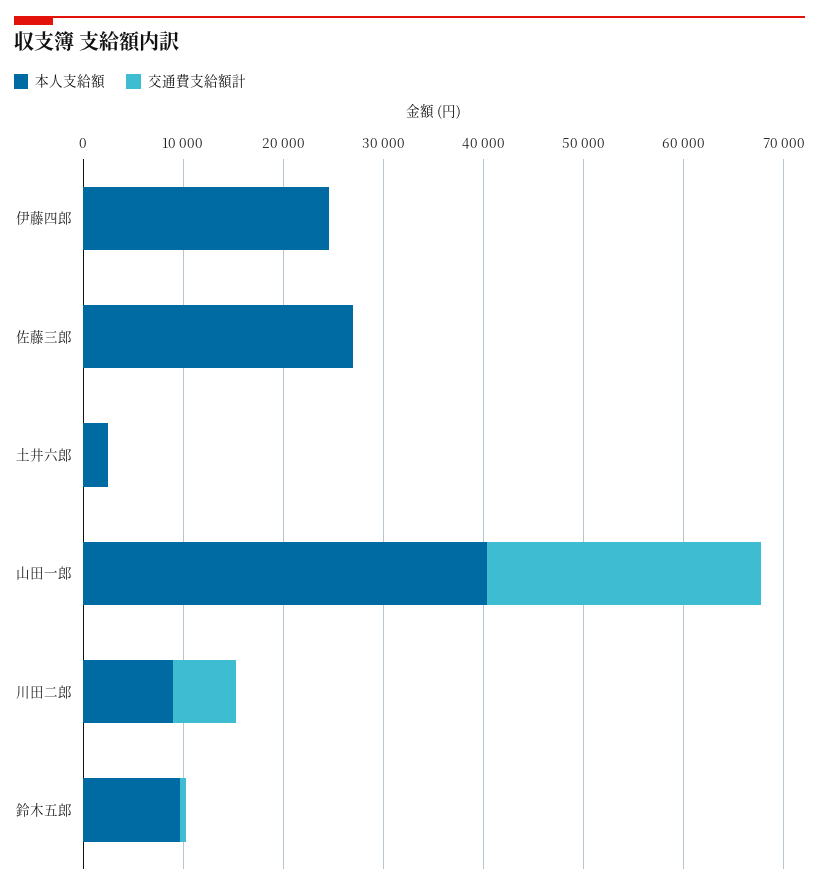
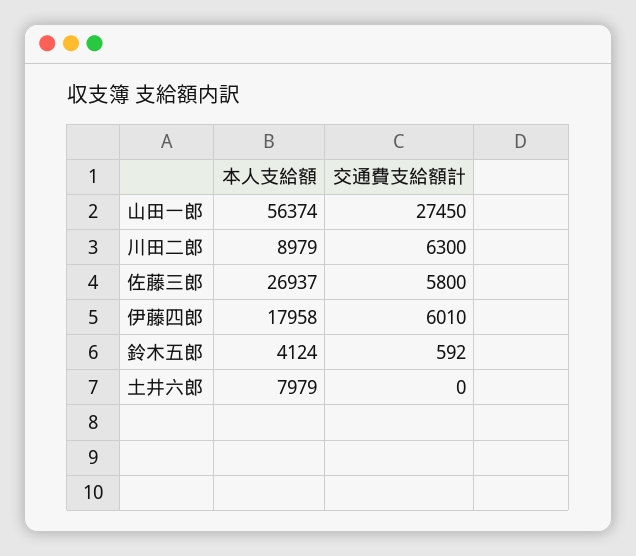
  {
    "本人支給額": {
-     "伊藤四郎": 24000,
+     "伊藤四郎": 17958,
      "佐藤三郎": 26937,
-     "土井六郎": 2000,
+     "土井六郎": 7979,
-     "山田一郎": 40000,
+     "山田一郎": 56374,
      "川田二郎": 8979,
-     "鈴木五郎": 10000
+     "鈴木五郎": 4124
    },
    "交通費支給額計": {
-     "伊藤四郎": 0,
+     "伊藤四郎": 6010,
-     "佐藤三郎": 0,
+     "佐藤三郎": 5800,
      "土井六郎": 0,
      "山田一郎": 27450,
      "川田二郎": 6300,
      "鈴木五郎": 592
    }
  }

